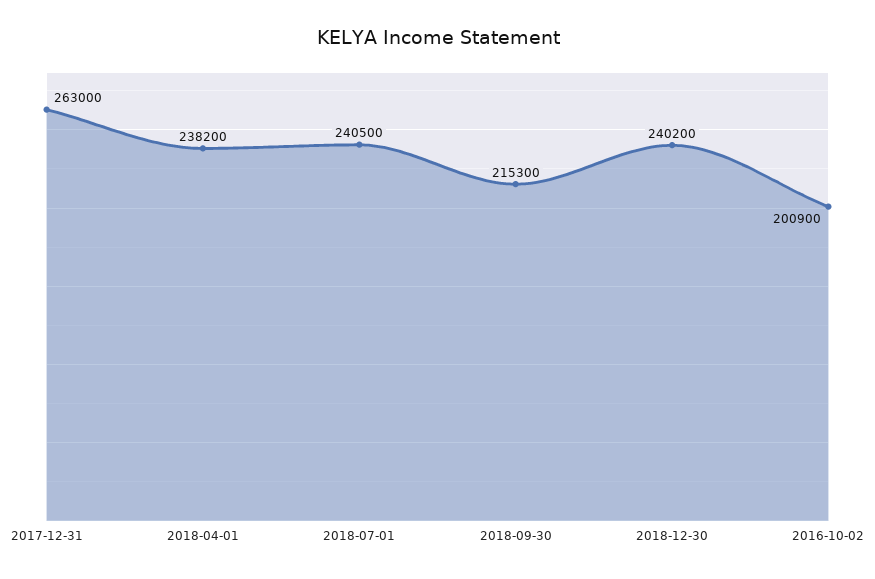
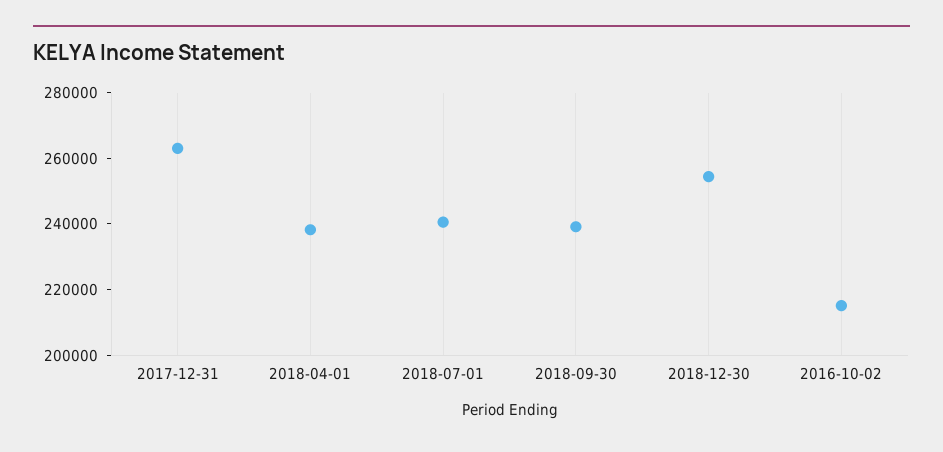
  {
    "2017-12-31": 263000,
    "2018-04-01": 238200,
    "2018-07-01": 240500,
-   "2018-09-30": 215300,
+   "2018-09-30": 240000,
-   "2018-12-30": 240200,
+   "2018-12-30": 255000,
-   "2016-10-02": 200900
+   "2016-10-02": 215000
  }

